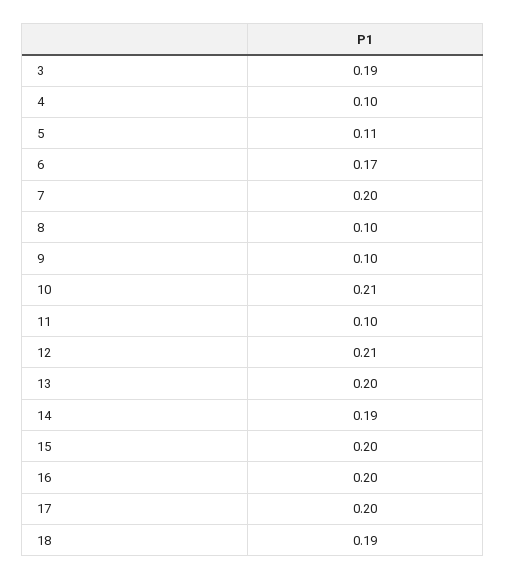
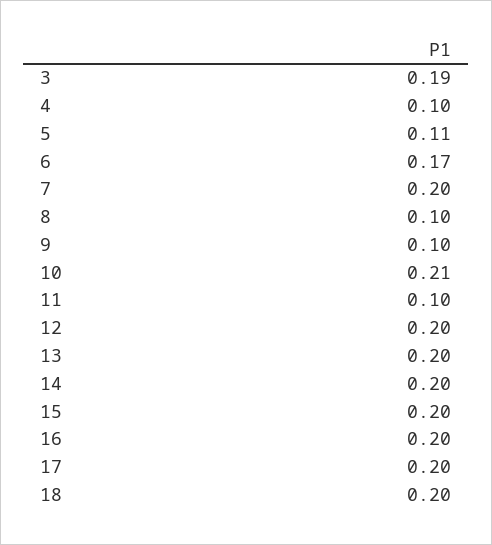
  {
    "3": 0.19,
    "4": 0.1,
    "5": 0.11,
    "6": 0.17,
    "7": 0.2,
    "8": 0.1,
    "9": 0.1,
    "10": 0.21,
    "11": 0.1,
-   "12": 0.21,
+   "12": 0.2,
    "13": 0.2,
-   "14": 0.19,
+   "14": 0.2,
    "15": 0.2,
    "16": 0.2,
    "17": 0.2,
-   "18": 0.19
+   "18": 0.2
  }

